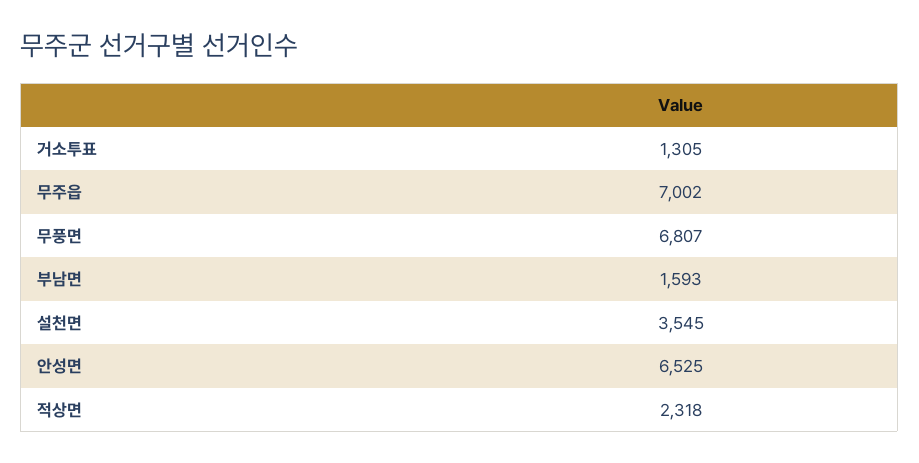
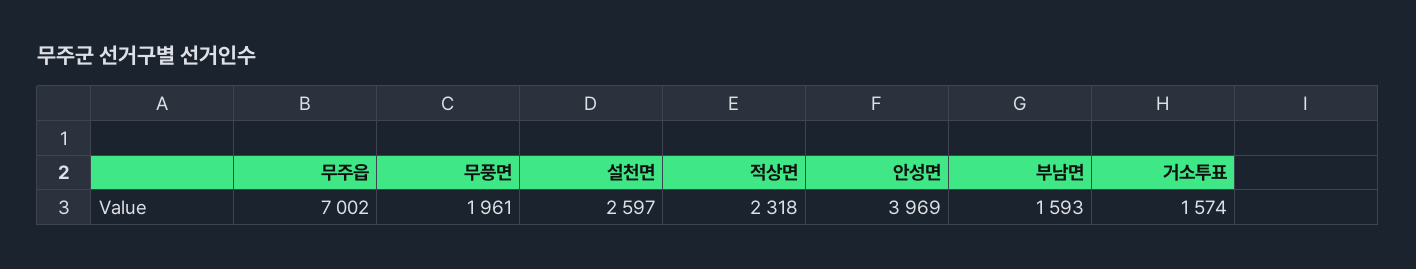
  {
-   "거소투표": 1305,
+   "거소투표": 1574,
    "무주읍": 7002,
-   "무풍면": 6807,
+   "무풍면": 1961,
    "부남면": 1593,
-   "설천면": 3545,
+   "설천면": 2597,
-   "안성면": 6525,
+   "안성면": 3969,
    "적상면": 2318
  }

